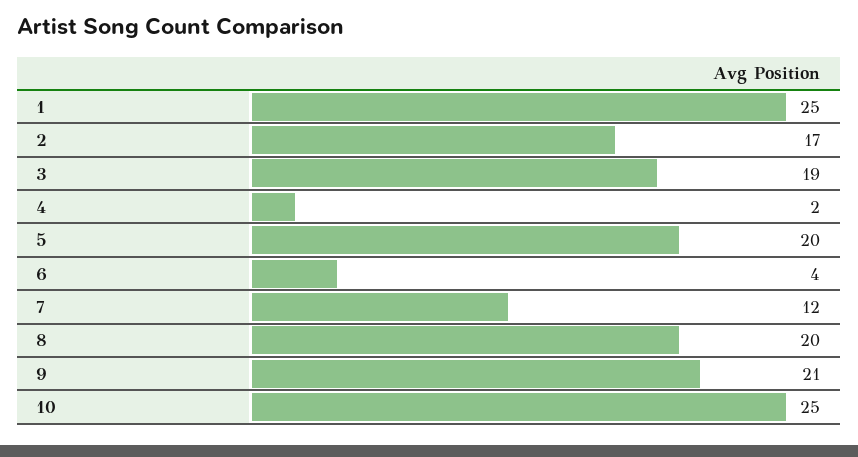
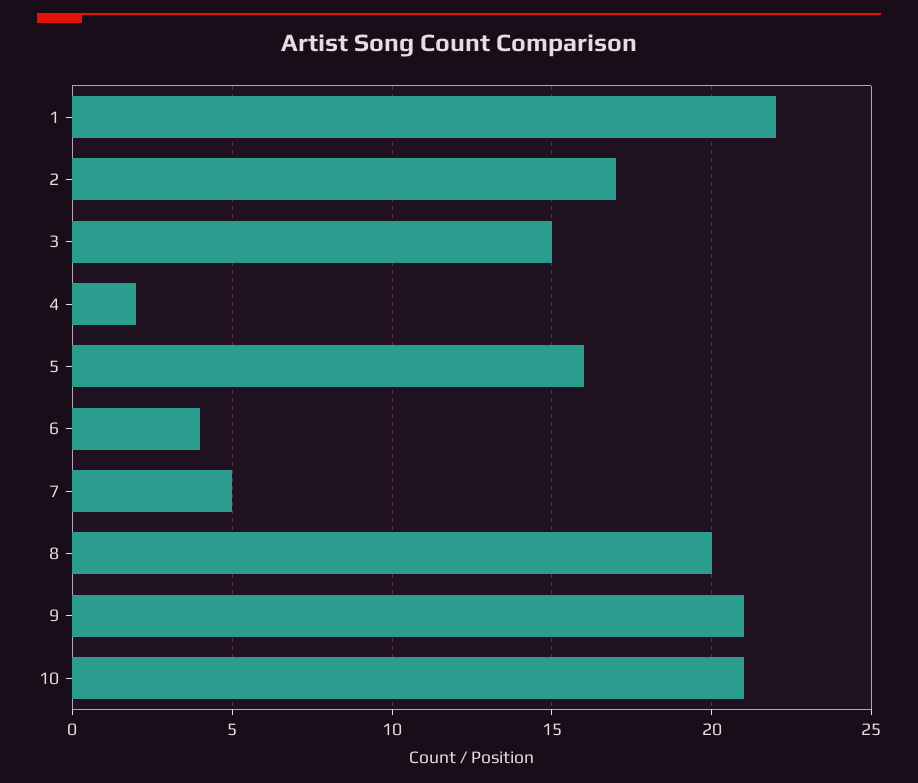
  {
-   "1": 25,
+   "1": 22,
    "2": 17,
-   "3": 19,
+   "3": 15,
    "4": 2,
-   "5": 20,
+   "5": 16,
    "6": 4,
-   "7": 12,
+   "7": 5,
    "8": 20,
    "9": 21,
-   "10": 25
+   "10": 21
  }

